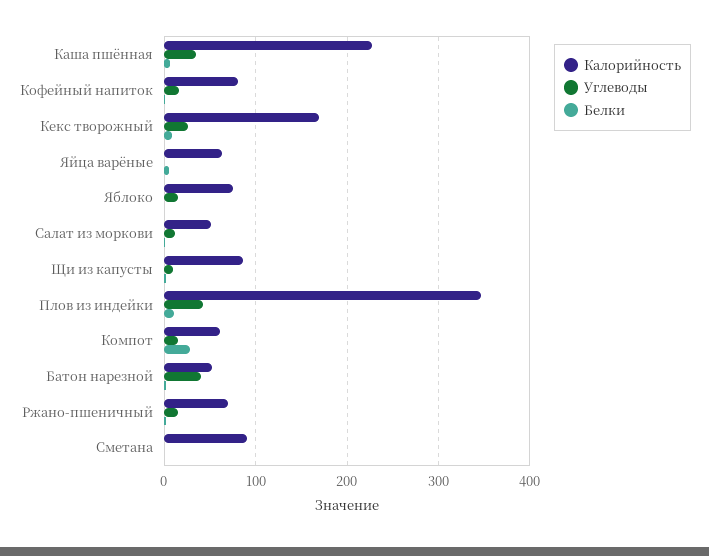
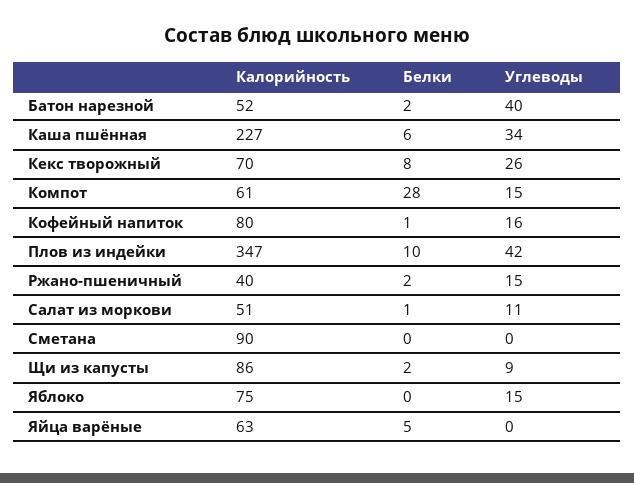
  {
    "Калорийность": {
      "Каша пшённая": 227,
      "Кофейный напиток": 80,
-     "Кекс творожный": 170,
+     "Кекс творожный": 70,
      "Яйца варёные": 63,
      "Яблоко": 75,
      "Салат из моркови": 51,
      "Щи из капусты": 86,
      "Плов из индейки": 347,
      "Компот": 61,
      "Батон нарезной": 52,
-     "Ржано-пшеничный": 70,
+     "Ржано-пшеничный": 40,
      "Сметана": 90
    },
    "Углеводы": {
      "Каша пшённая": 34,
      "Кофейный напиток": 16,
      "Кекс творожный": 26,
      "Яйца варёные": 0,
      "Яблоко": 15,
      "Салат из моркови": 11,
      "Щи из капусты": 9,
      "Плов из индейки": 42,
      "Компот": 15,
      "Батон нарезной": 40,
      "Ржано-пшеничный": 15,
      "Сметана": 0
    },
    "Белки": {
      "Каша пшённая": 6,
      "Кофейный напиток": 1,
      "Кекс творожный": 8,
      "Яйца варёные": 5,
      "Яблоко": 0,
      "Салат из моркови": 1,
      "Щи из капусты": 2,
      "Плов из индейки": 10,
      "Компот": 28,
      "Батон нарезной": 2,
      "Ржано-пшеничный": 2,
      "Сметана": 0
    }
  }

